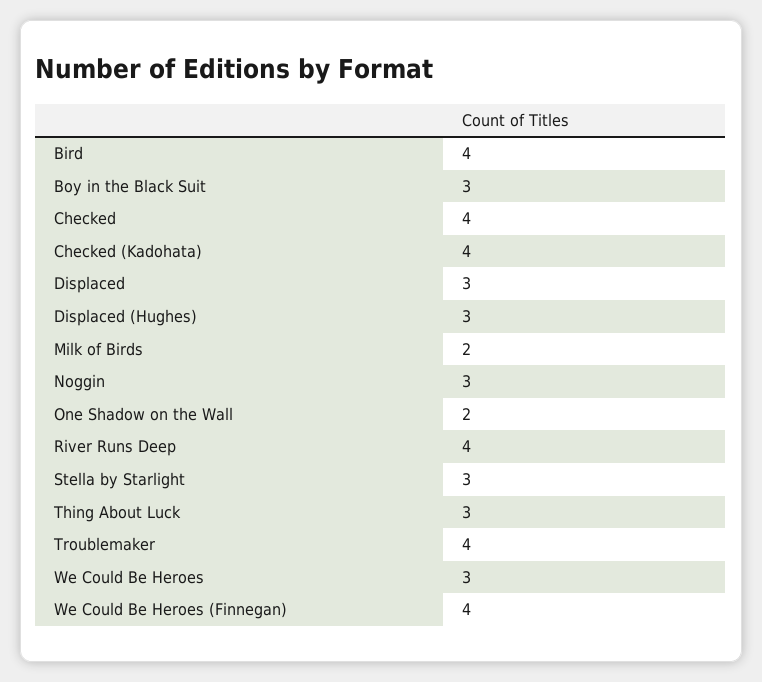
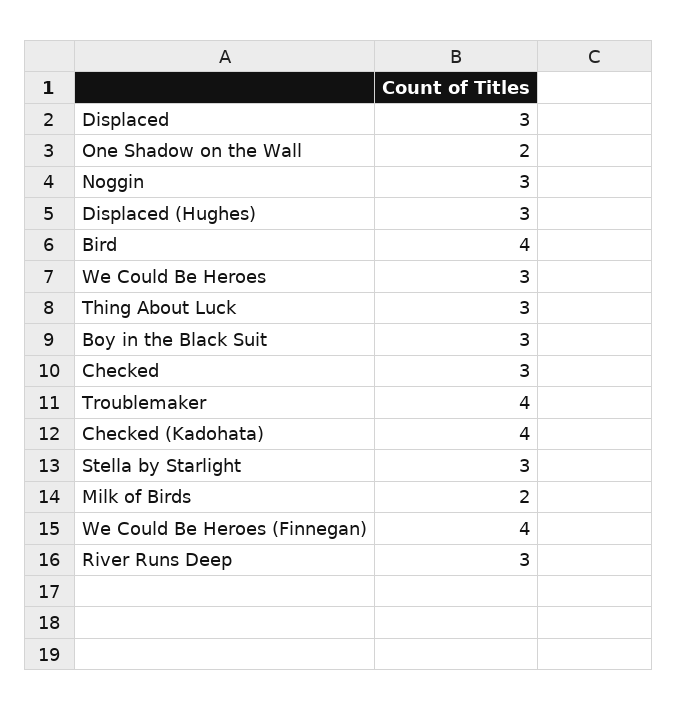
  {
    "Bird": 4,
    "Boy in the Black Suit": 3,
-   "Checked": 4,
+   "Checked": 3,
    "Checked (Kadohata)": 4,
    "Displaced": 3,
    "Displaced (Hughes)": 3,
    "Milk of Birds": 2,
    "Noggin": 3,
    "One Shadow on the Wall": 2,
-   "River Runs Deep": 4,
+   "River Runs Deep": 3,
    "Stella by Starlight": 3,
    "Thing About Luck": 3,
    "Troublemaker": 4,
    "We Could Be Heroes": 3,
    "We Could Be Heroes (Finnegan)": 4
  }

